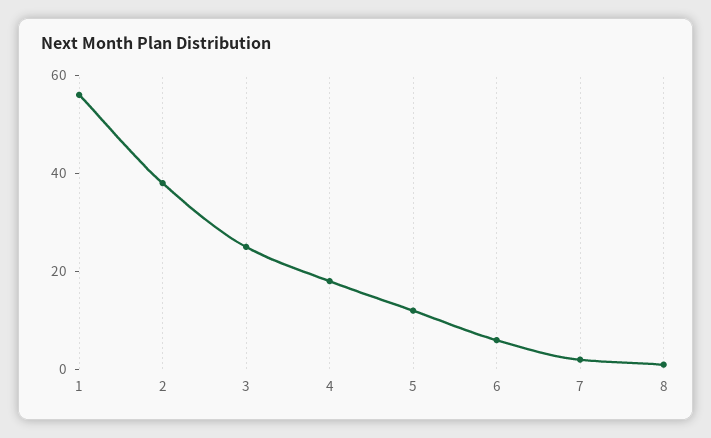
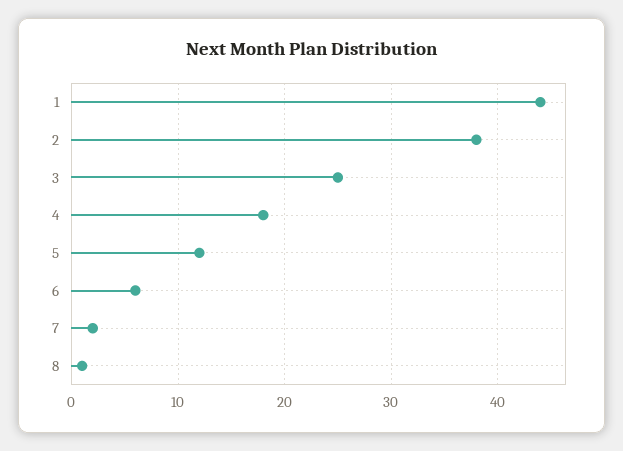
  {
-   "1": 55,
+   "1": 44,
    "2": 38,
    "3": 25,
    "4": 18,
    "5": 12,
    "6": 6,
    "7": 2,
    "8": 1
  }

